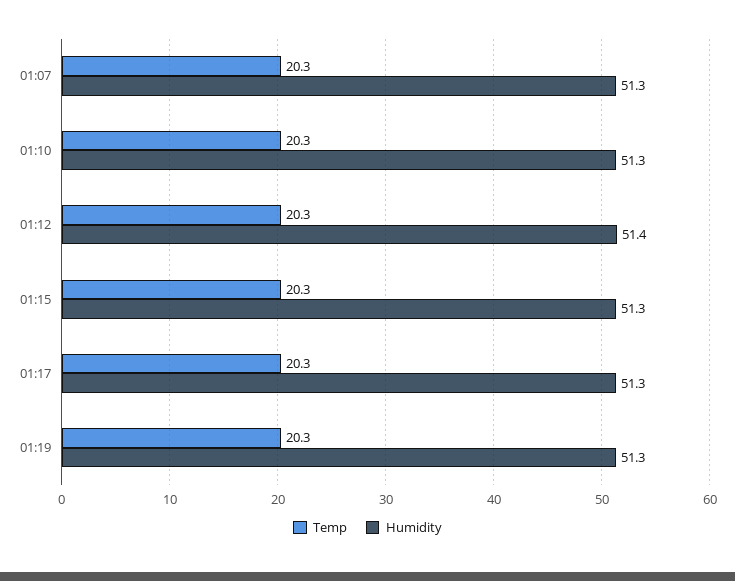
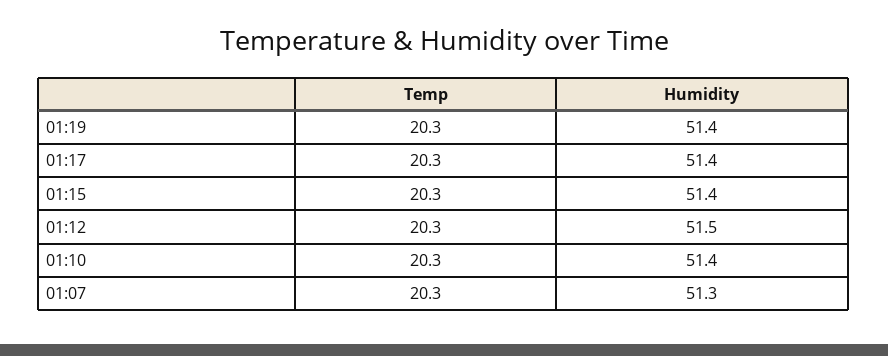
  {
    "Temp": {
      "01:07": 20.3,
      "01:10": 20.3,
      "01:12": 20.3,
      "01:15": 20.3,
      "01:17": 20.3,
      "01:19": 20.3
    },
    "Humidity": {
      "01:07": 51.3,
-     "01:10": 51.3,
+     "01:10": 51.4,
-     "01:12": 51.4,
+     "01:12": 51.5,
-     "01:15": 51.3,
+     "01:15": 51.4,
-     "01:17": 51.3,
+     "01:17": 51.4,
-     "01:19": 51.3
+     "01:19": 51.4
    }
  }

